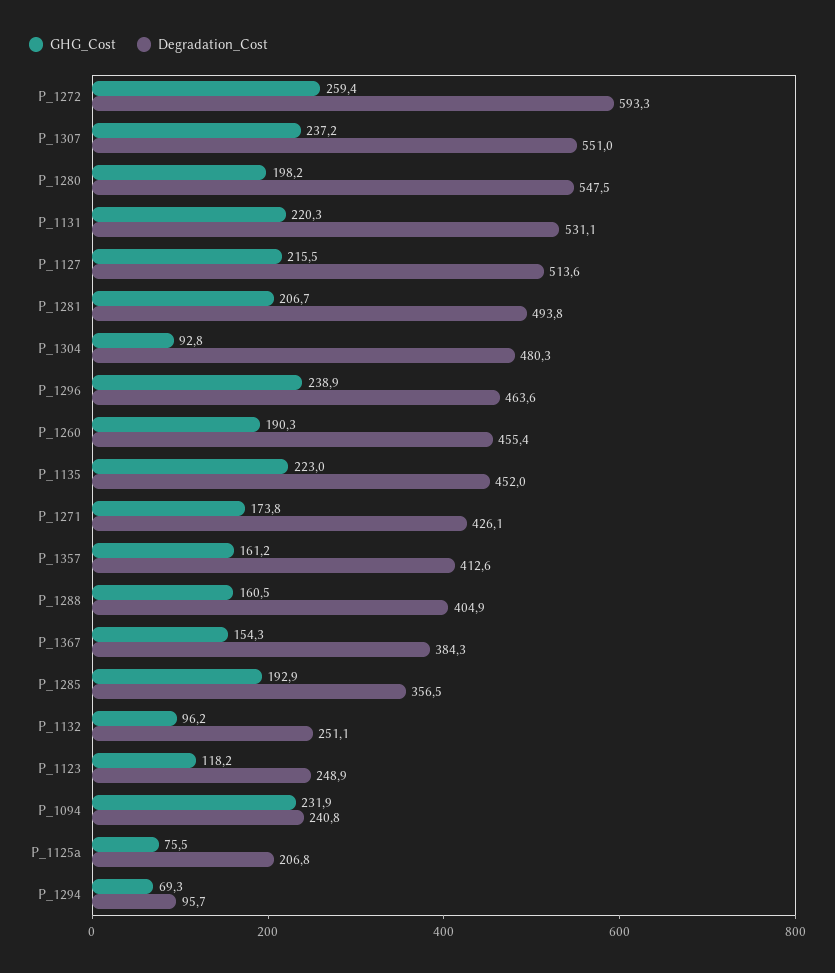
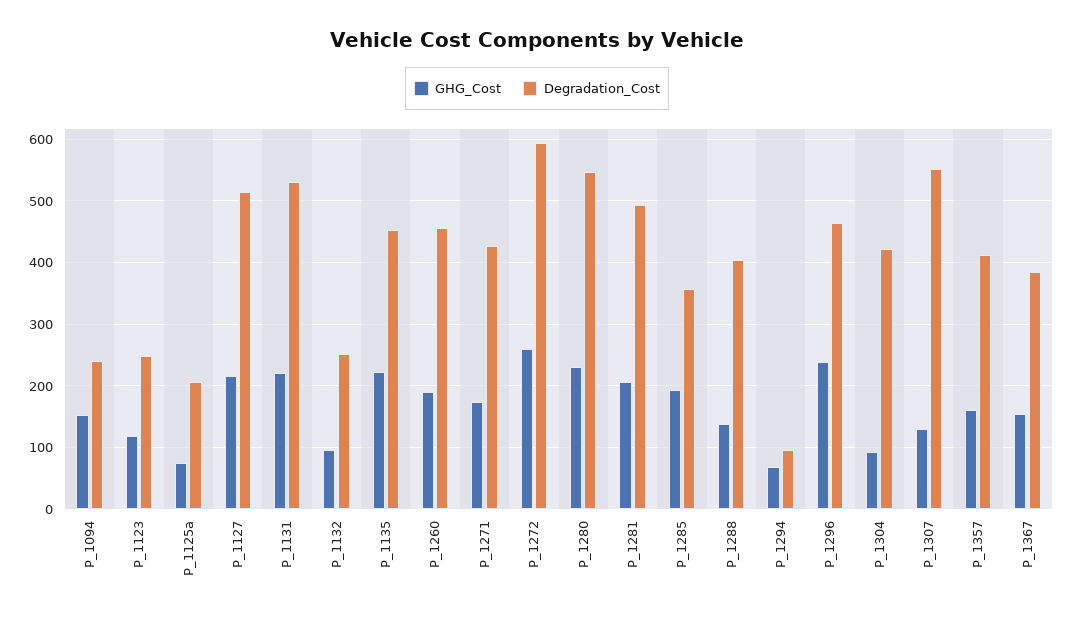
  {
    "GHG_Cost": {
      "P_1272": 259.4,
-     "P_1307": 237.2,
+     "P_1307": 130,
-     "P_1280": 198.2,
+     "P_1280": 230,
      "P_1131": 220.3,
      "P_1127": 215.5,
      "P_1281": 206.7,
      "P_1304": 92.8,
      "P_1296": 238.9,
      "P_1260": 190.3,
      "P_1135": 223,
      "P_1271": 173.8,
      "P_1357": 161.2,
-     "P_1288": 160.5,
+     "P_1288": 140,
      "P_1367": 154.3,
      "P_1285": 192.9,
      "P_1132": 96.2,
      "P_1123": 118.2,
-     "P_1094": 231.9,
+     "P_1094": 150,
      "P_1125a": 75.5,
      "P_1294": 69.3
    },
    "Degradation_Cost": {
      "P_1272": 593.3,
      "P_1307": 551,
      "P_1280": 547.5,
      "P_1131": 531.1,
      "P_1127": 513.6,
      "P_1281": 493.8,
-     "P_1304": 480.3,
+     "P_1304": 420,
      "P_1296": 463.6,
      "P_1260": 455.4,
      "P_1135": 452,
      "P_1271": 426.1,
      "P_1357": 412.6,
      "P_1288": 404.9,
      "P_1367": 384.3,
      "P_1285": 356.5,
      "P_1132": 251.1,
      "P_1123": 248.9,
      "P_1094": 240.8,
      "P_1125a": 206.8,
      "P_1294": 95.7
    }
  }

